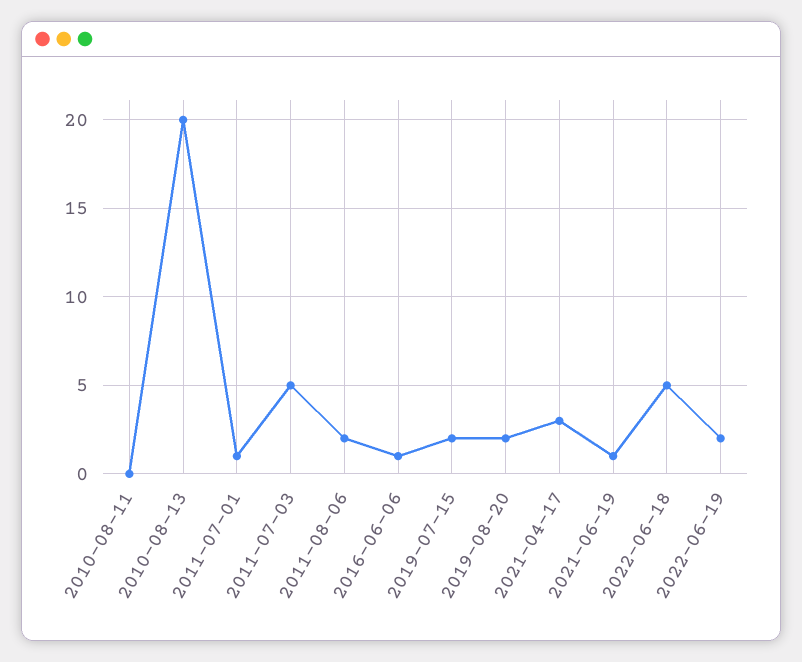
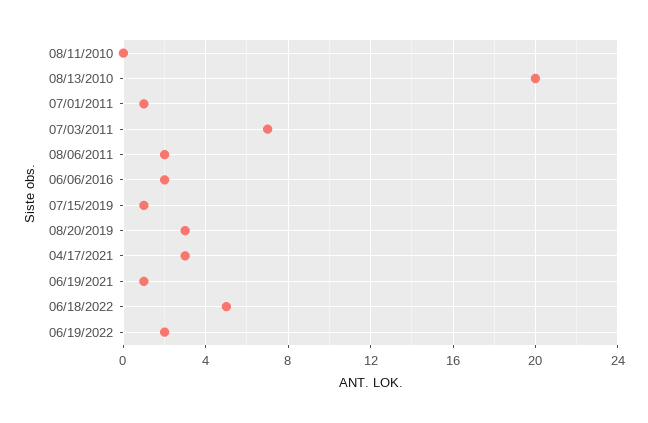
  {
    "2010-08-11": 0,
    "2010-08-13": 20,
    "2011-07-01": 1,
-   "2011-07-03": 5,
+   "2011-07-03": 7,
    "2011-08-06": 2,
-   "2016-06-06": 1,
+   "2016-06-06": 2,
-   "2019-07-15": 2,
+   "2019-07-15": 1,
-   "2019-08-20": 2,
+   "2019-08-20": 3,
    "2021-04-17": 3,
    "2021-06-19": 1,
    "2022-06-18": 5,
    "2022-06-19": 2
  }

